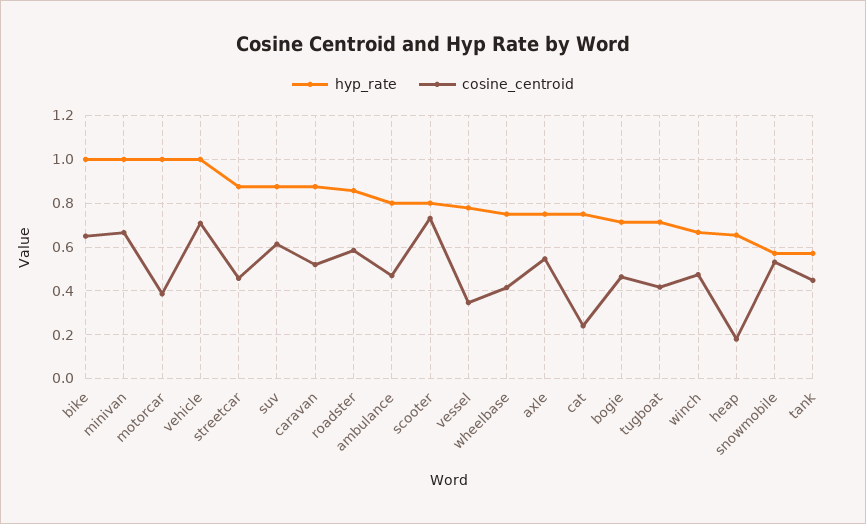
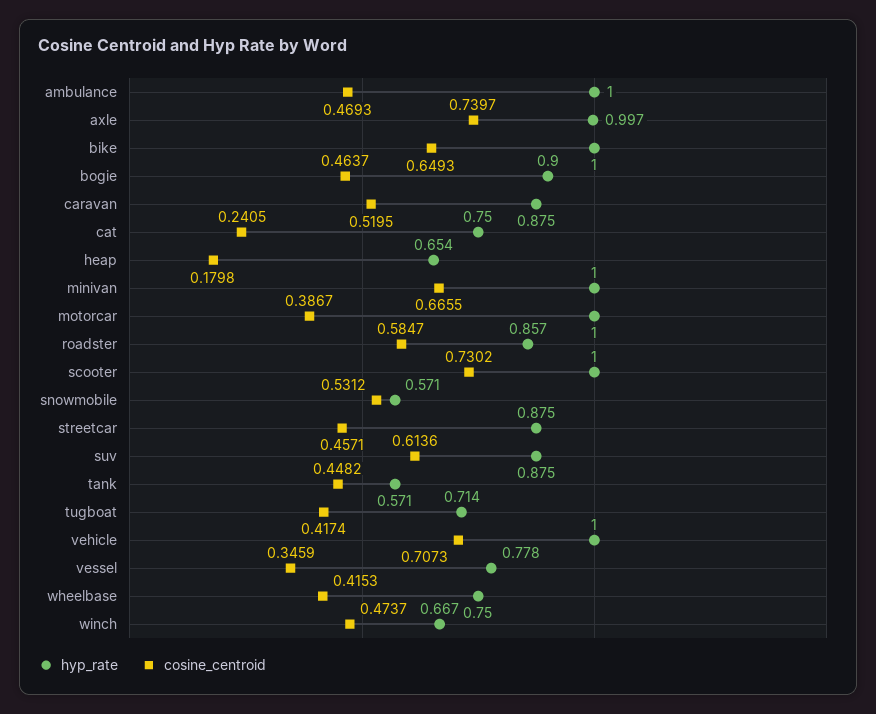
  {
    "hyp_rate": {
      "bike": 1,
      "minivan": 1,
      "motorcar": 1,
      "vehicle": 1,
      "streetcar": 0.875,
      "suv": 0.875,
      "caravan": 0.875,
      "roadster": 0.857,
-     "ambulance": 0.8,
+     "ambulance": 1,
-     "scooter": 0.8,
+     "scooter": 1,
      "vessel": 0.778,
      "wheelbase": 0.75,
-     "axle": 0.75,
+     "axle": 0.997,
      "cat": 0.75,
-     "bogie": 0.7,
+     "bogie": 0.9,
      "tugboat": 0.714,
      "winch": 0.667,
      "heap": 0.654,
      "snowmobile": 0.571,
      "tank": 0.571
    },
    "cosine_centroid": {
      "bike": 0.6493,
      "minivan": 0.6655,
      "motorcar": 0.3867,
      "vehicle": 0.7073,
      "streetcar": 0.4571,
      "suv": 0.6136,
      "caravan": 0.5195,
      "roadster": 0.5847,
      "ambulance": 0.4693,
      "scooter": 0.7302,
      "vessel": 0.3459,
      "wheelbase": 0.4153,
-     "axle": 0.55,
+     "axle": 0.7397,
      "cat": 0.2405,
      "bogie": 0.4637,
      "tugboat": 0.4174,
      "winch": 0.4737,
      "heap": 0.1798,
      "snowmobile": 0.5312,
      "tank": 0.4482
    }
  }

